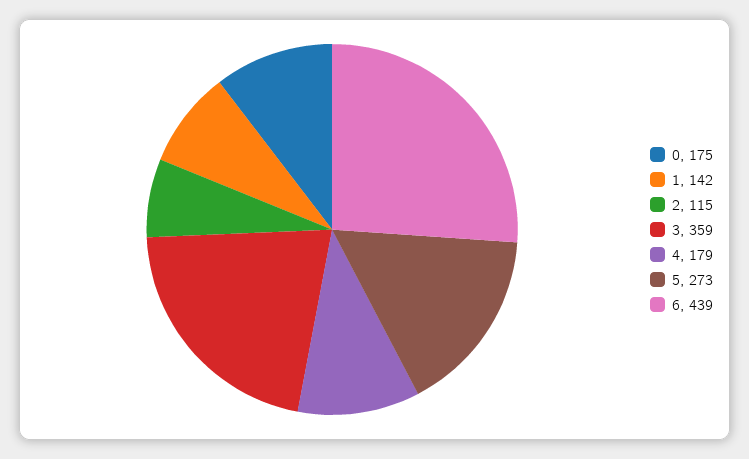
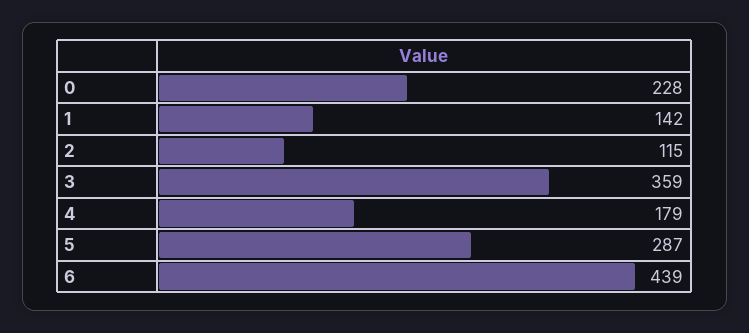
  {
-   "0": 175,
+   "0": 228,
    "1": 142,
    "2": 115,
    "3": 359,
    "4": 179,
-   "5": 273,
+   "5": 287,
    "6": 439
  }

